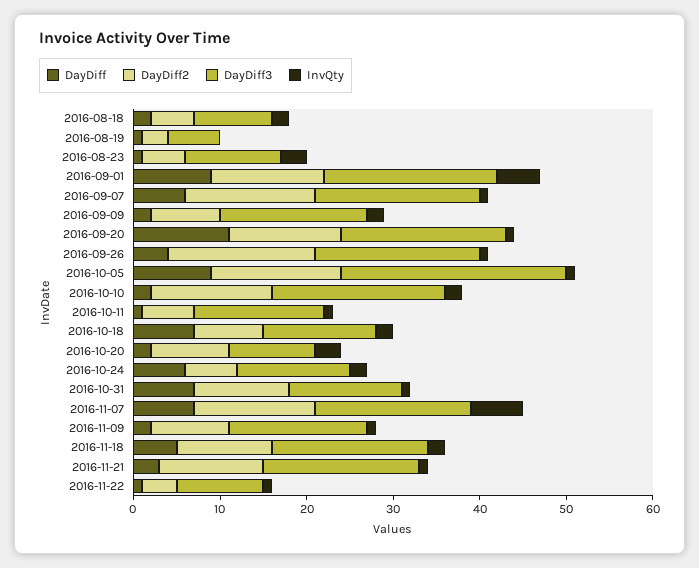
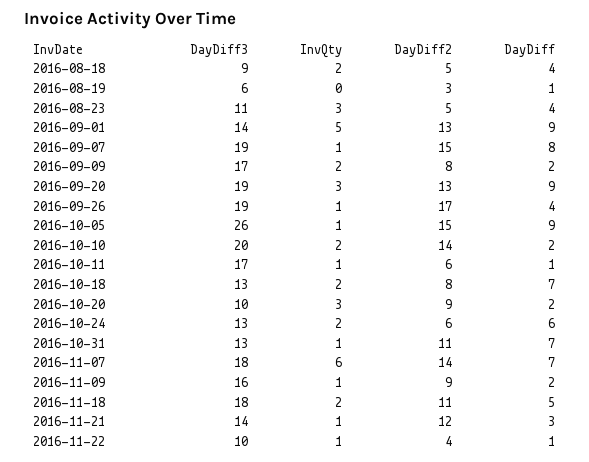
  {
    "DayDiff": {
-     "2016-08-18": 2,
+     "2016-08-18": 4,
      "2016-08-19": 1,
-     "2016-08-23": 1,
+     "2016-08-23": 4,
      "2016-09-01": 9,
-     "2016-09-07": 6,
+     "2016-09-07": 8,
      "2016-09-09": 2,
-     "2016-09-20": 11,
+     "2016-09-20": 9,
      "2016-09-26": 4,
      "2016-10-05": 9,
      "2016-10-10": 2,
      "2016-10-11": 1,
      "2016-10-18": 7,
      "2016-10-20": 2,
      "2016-10-24": 6,
      "2016-10-31": 7,
      "2016-11-07": 7,
      "2016-11-09": 2,
      "2016-11-18": 5,
      "2016-11-21": 3,
      "2016-11-22": 1
    },
    "DayDiff2": {
      "2016-08-18": 5,
      "2016-08-19": 3,
      "2016-08-23": 5,
      "2016-09-01": 13,
      "2016-09-07": 15,
      "2016-09-09": 8,
      "2016-09-20": 13,
      "2016-09-26": 17,
      "2016-10-05": 15,
      "2016-10-10": 14,
      "2016-10-11": 6,
      "2016-10-18": 8,
      "2016-10-20": 9,
      "2016-10-24": 6,
      "2016-10-31": 11,
      "2016-11-07": 14,
      "2016-11-09": 9,
      "2016-11-18": 11,
      "2016-11-21": 12,
      "2016-11-22": 4
    },
    "DayDiff3": {
      "2016-08-18": 9,
      "2016-08-19": 6,
      "2016-08-23": 11,
-     "2016-09-01": 20,
+     "2016-09-01": 14,
      "2016-09-07": 19,
      "2016-09-09": 17,
      "2016-09-20": 19,
      "2016-09-26": 19,
      "2016-10-05": 26,
      "2016-10-10": 20,
-     "2016-10-11": 15,
+     "2016-10-11": 17,
      "2016-10-18": 13,
      "2016-10-20": 10,
      "2016-10-24": 13,
      "2016-10-31": 13,
      "2016-11-07": 18,
      "2016-11-09": 16,
      "2016-11-18": 18,
-     "2016-11-21": 18,
+     "2016-11-21": 14,
      "2016-11-22": 10
    },
    "InvQty": {
      "2016-08-18": 2,
      "2016-08-19": 0,
      "2016-08-23": 3,
      "2016-09-01": 5,
      "2016-09-07": 1,
      "2016-09-09": 2,
-     "2016-09-20": 1,
+     "2016-09-20": 3,
      "2016-09-26": 1,
      "2016-10-05": 1,
      "2016-10-10": 2,
      "2016-10-11": 1,
      "2016-10-18": 2,
      "2016-10-20": 3,
      "2016-10-24": 2,
      "2016-10-31": 1,
      "2016-11-07": 6,
      "2016-11-09": 1,
      "2016-11-18": 2,
      "2016-11-21": 1,
      "2016-11-22": 1
    }
  }

